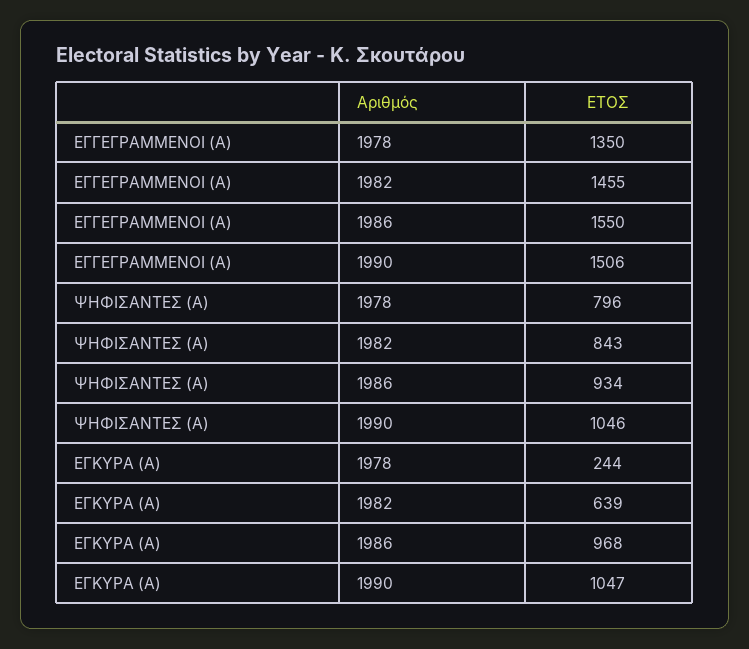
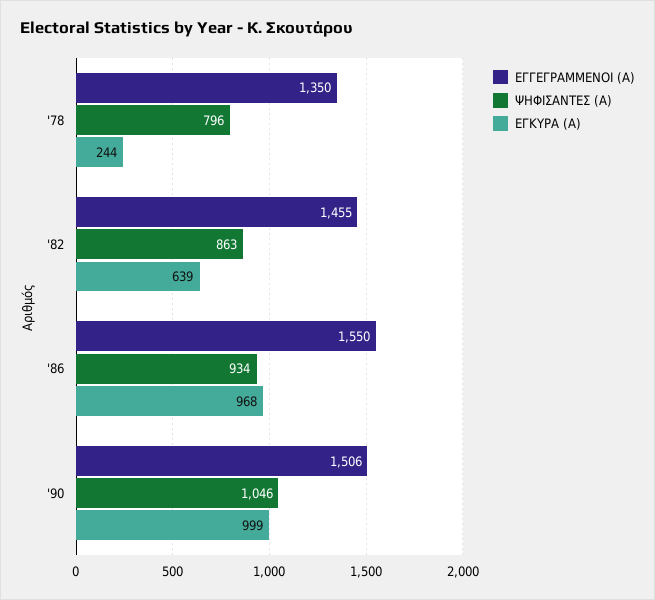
  {
    "ΕΓΓΕΓΡΑΜΜΕΝΟΙ (Α)": {
      "1978": 1350,
      "1982": 1455,
      "1986": 1550,
      "1990": 1506
    },
    "ΨΗΦΙΣΑΝΤΕΣ (Α)": {
      "1978": 796,
-     "1982": 843,
+     "1982": 863,
      "1986": 934,
      "1990": 1046
    },
    "ΕΓΚΥΡΑ (Α)": {
      "1978": 244,
      "1982": 639,
      "1986": 968,
-     "1990": 1047
+     "1990": 999
    }
  }

